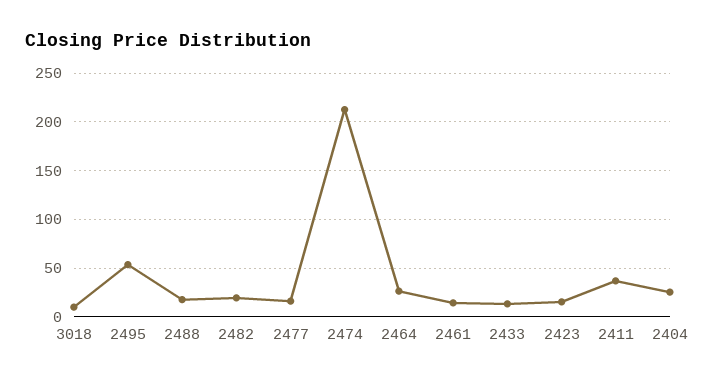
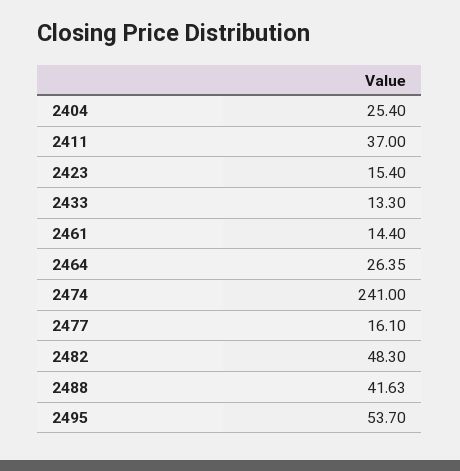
  {
-   "3018": 10,
    "2495": 53.7,
-   "2488": 20,
+   "2488": 41.63,
-   "2482": 20,
+   "2482": 48.3,
    "2477": 16.1,
-   "2474": 210,
+   "2474": 241,
    "2464": 26.35,
    "2461": 14.4,
    "2433": 13.3,
    "2423": 15.4,
    "2411": 37,
    "2404": 25.4
  }

